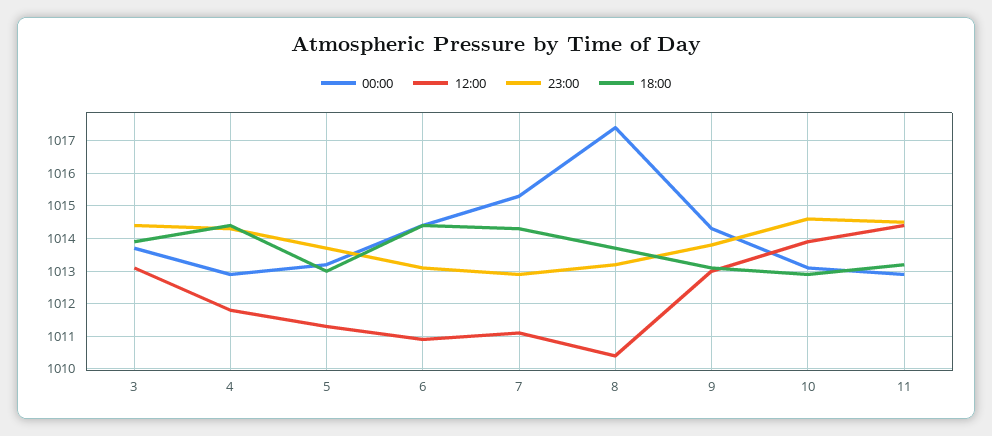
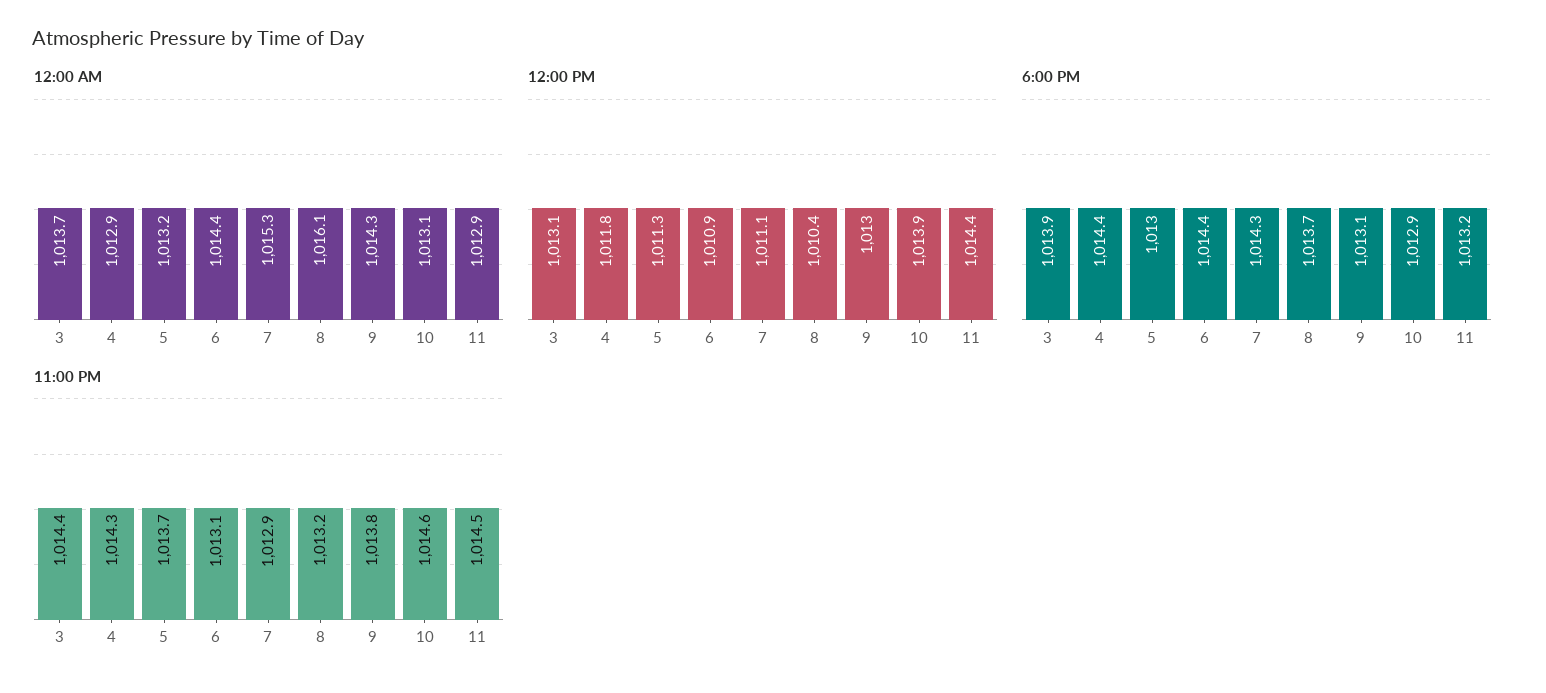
  {
    "00:00": {
      "3": 1013.7,
      "4": 1012.9,
      "5": 1013.2,
      "6": 1014.4,
      "7": 1015.3,
-     "8": 1017.5,
+     "8": 1016.1,
      "9": 1014.3,
      "10": 1013.1,
      "11": 1012.9
    },
    "12:00": {
      "3": 1013.1,
      "4": 1011.8,
      "5": 1011.3,
      "6": 1010.9,
      "7": 1011.1,
      "8": 1010.4,
      "9": 1013,
      "10": 1013.9,
      "11": 1014.4
    },
    "23:00": {
      "3": 1014.4,
      "4": 1014.3,
      "5": 1013.7,
      "6": 1013.1,
      "7": 1012.9,
      "8": 1013.2,
      "9": 1013.8,
      "10": 1014.6,
      "11": 1014.5
    },
    "18:00": {
      "3": 1013.9,
      "4": 1014.4,
      "5": 1013,
      "6": 1014.4,
      "7": 1014.3,
      "8": 1013.7,
      "9": 1013.1,
      "10": 1012.9,
      "11": 1013.2
    }
  }

